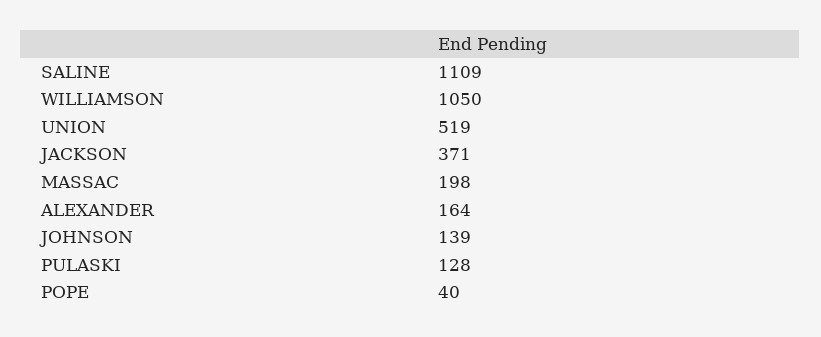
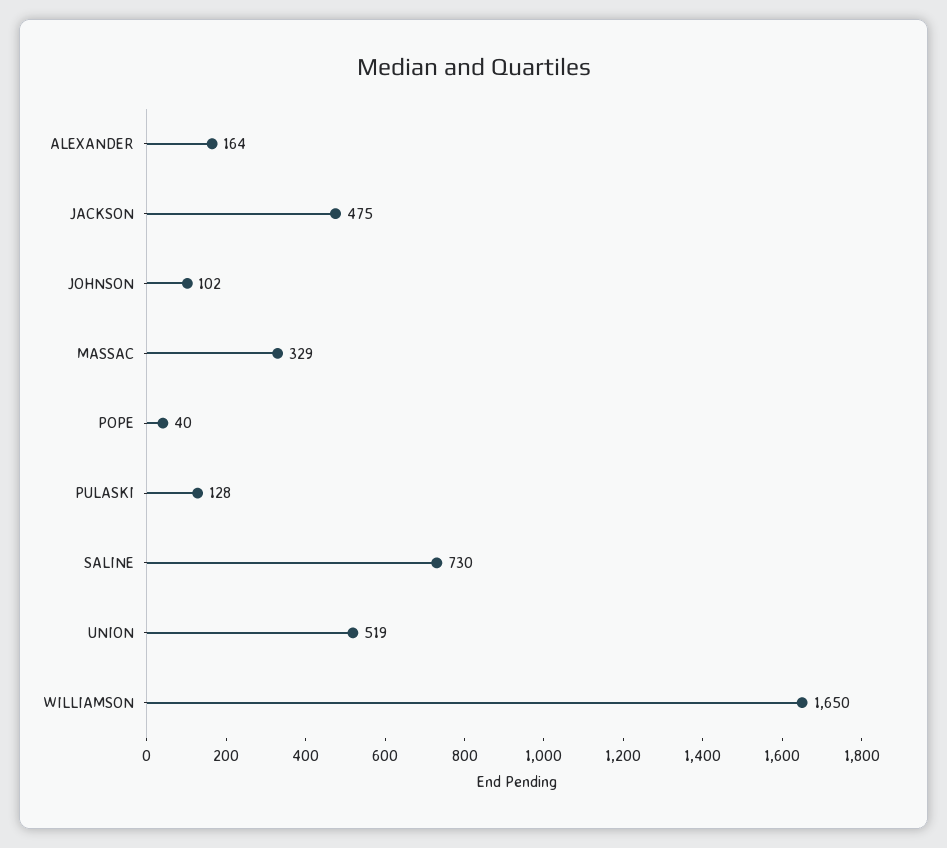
  {
-   "SALINE": 1109,
+   "SALINE": 730,
-   "WILLIAMSON": 1050,
+   "WILLIAMSON": 1650,
    "UNION": 519,
-   "JACKSON": 371,
+   "JACKSON": 475,
-   "MASSAC": 198,
+   "MASSAC": 329,
    "ALEXANDER": 164,
-   "JOHNSON": 139,
+   "JOHNSON": 102,
    "PULASKI": 128,
    "POPE": 40
  }

